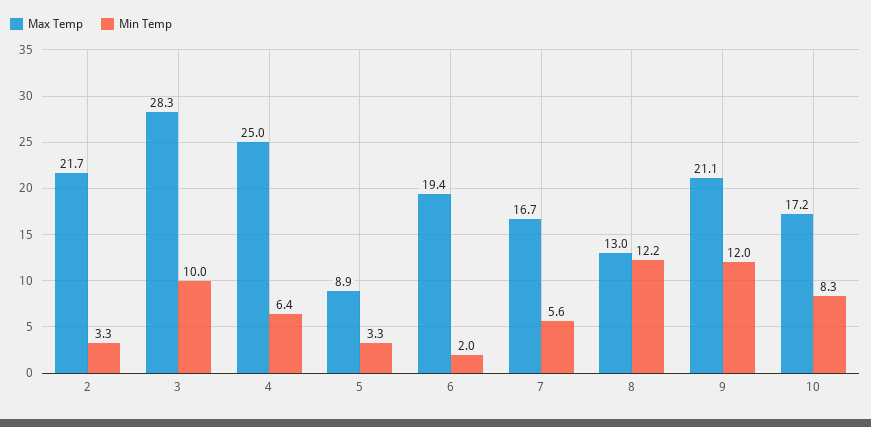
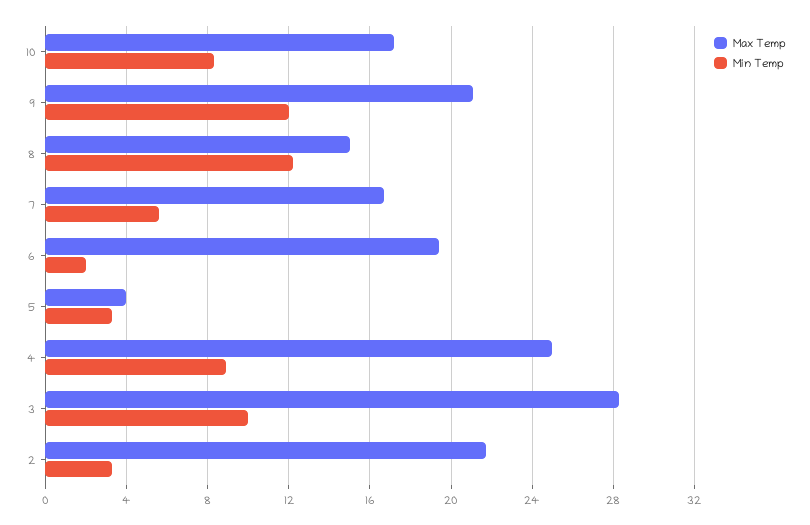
  {
    "Max Temp": {
      "2": 21.7,
      "3": 28.3,
      "4": 25,
-     "5": 8.9,
+     "5": 4,
      "6": 19.4,
      "7": 16.7,
-     "8": 13,
+     "8": 15,
      "9": 21.1,
      "10": 17.2
    },
    "Min Temp": {
      "2": 3.3,
      "3": 10,
-     "4": 6.4,
+     "4": 9,
      "5": 3.3,
      "6": 2,
      "7": 5.6,
      "8": 12.2,
      "9": 12,
      "10": 8.3
    }
  }

